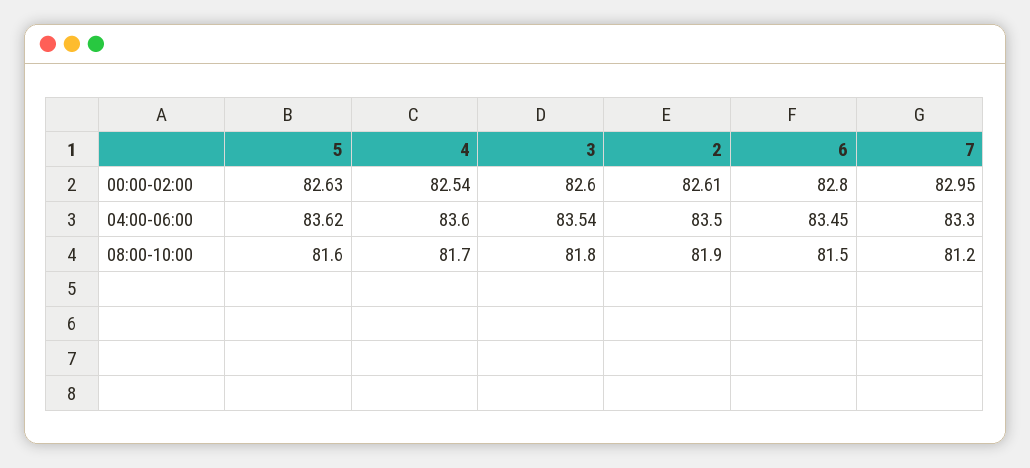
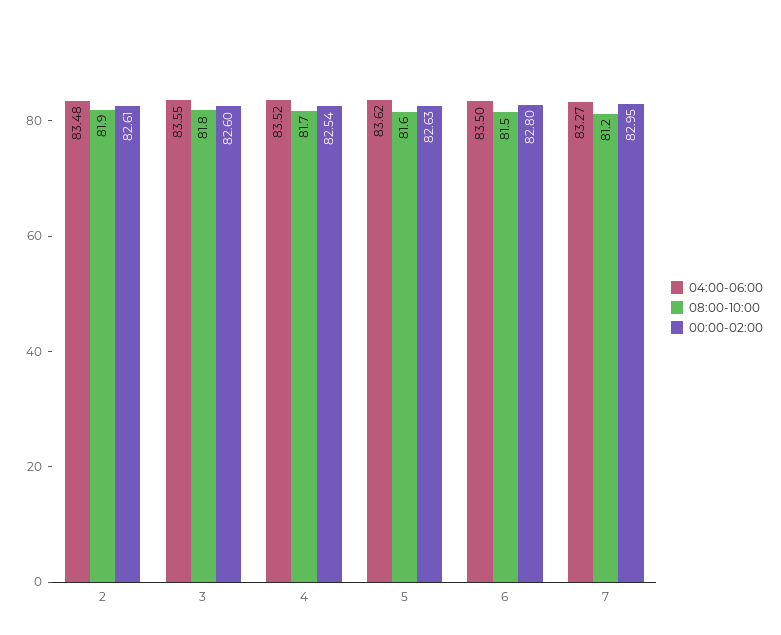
  {
    "00:00-02:00": {
      "5": 82.63,
      "4": 82.54,
      "3": 82.6,
      "2": 82.61,
      "6": 82.8,
      "7": 82.95
    },
    "04:00-06:00": {
      "5": 83.62,
-     "4": 83.6,
+     "4": 83.52,
-     "3": 83.54,
+     "3": 83.55,
-     "2": 83.5,
+     "2": 83.48,
-     "6": 83.45,
+     "6": 83.5,
-     "7": 83.3
+     "7": 83.27
    },
    "08:00-10:00": {
      "5": 81.6,
      "4": 81.7,
      "3": 81.8,
      "2": 81.9,
      "6": 81.5,
      "7": 81.2
    }
  }

